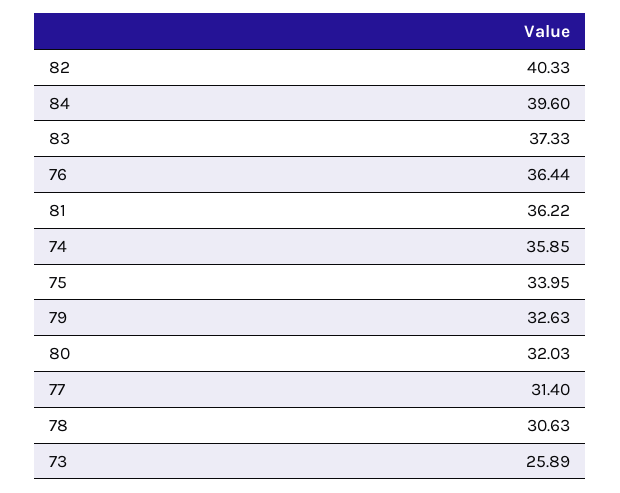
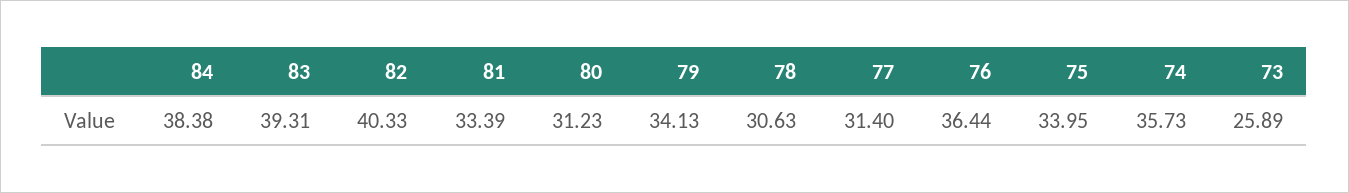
  {
    "82": 40.33,
-   "84": 39.6,
+   "84": 38.38,
-   "83": 37.33,
+   "83": 39.31,
    "76": 36.44,
-   "81": 36.22,
+   "81": 33.39,
-   "74": 35.85,
+   "74": 35.73,
    "75": 33.95,
-   "79": 32.63,
+   "79": 34.13,
-   "80": 32.03,
+   "80": 31.23,
    "77": 31.4,
    "78": 30.63,
    "73": 25.89
  }

